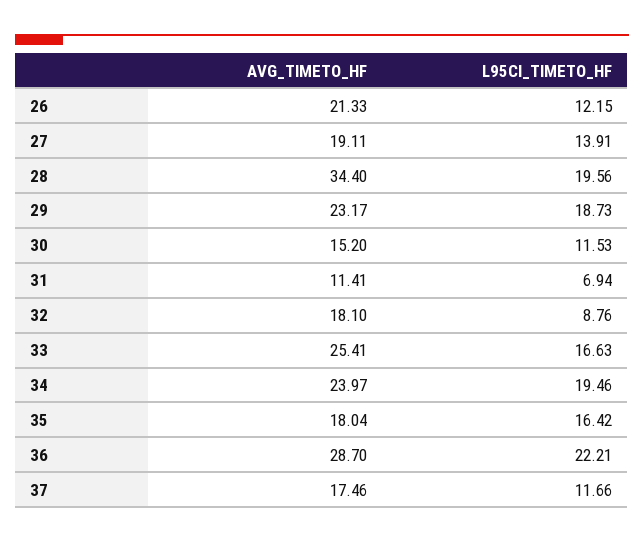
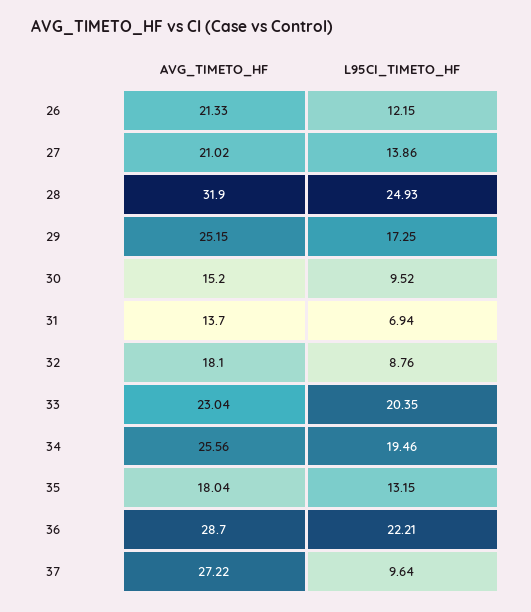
  {
    "AVG_TIMETO_HF": {
      "26": 21.33,
-     "27": 19.11,
+     "27": 21.02,
-     "28": 34.4,
+     "28": 31.9,
-     "29": 23.17,
+     "29": 25.15,
      "30": 15.2,
-     "31": 11.41,
+     "31": 13.7,
      "32": 18.1,
-     "33": 25.41,
+     "33": 23.04,
-     "34": 23.97,
+     "34": 25.56,
      "35": 18.04,
      "36": 28.7,
-     "37": 17.46
+     "37": 27.22
    },
    "L95CI_TIMETO_HF": {
      "26": 12.15,
-     "27": 13.91,
+     "27": 13.86,
-     "28": 19.56,
+     "28": 24.93,
-     "29": 18.73,
+     "29": 17.25,
-     "30": 11.53,
+     "30": 9.52,
      "31": 6.94,
      "32": 8.76,
-     "33": 16.63,
+     "33": 20.35,
      "34": 19.46,
-     "35": 16.42,
+     "35": 13.15,
      "36": 22.21,
-     "37": 11.66
+     "37": 9.64
    }
  }

